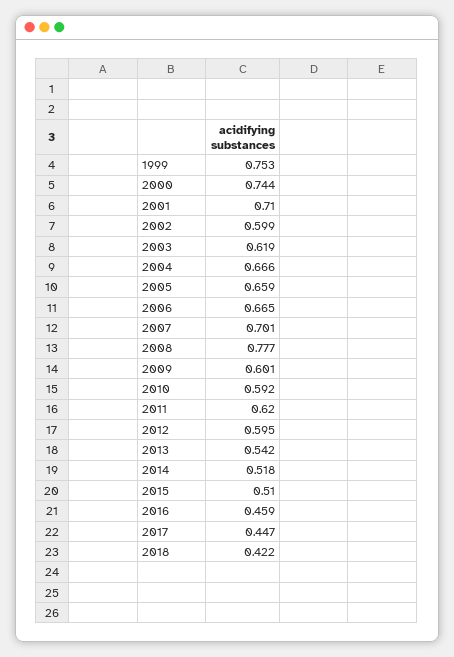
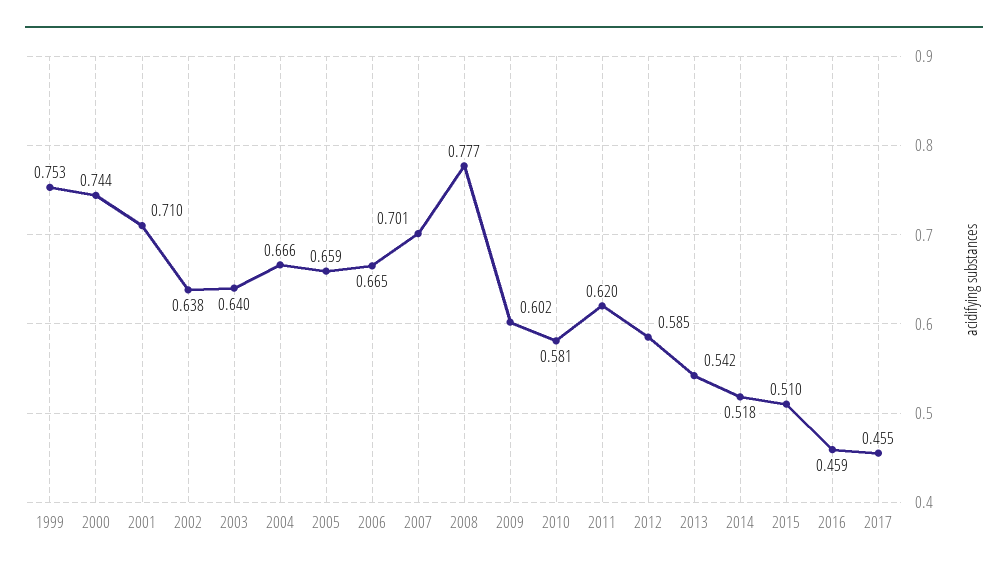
  {
    "1999": 0.753,
    "2000": 0.744,
    "2001": 0.71,
-   "2002": 0.599,
+   "2002": 0.638,
-   "2003": 0.619,
+   "2003": 0.64,
    "2004": 0.666,
    "2005": 0.659,
    "2006": 0.665,
    "2007": 0.701,
    "2008": 0.777,
-   "2009": 0.601,
+   "2009": 0.602,
-   "2010": 0.592,
+   "2010": 0.581,
    "2011": 0.62,
-   "2012": 0.595,
+   "2012": 0.585,
    "2013": 0.542,
    "2014": 0.518,
    "2015": 0.51,
    "2016": 0.459,
-   "2017": 0.447,
+   "2017": 0.455
-   "2018": 0.422
  }

